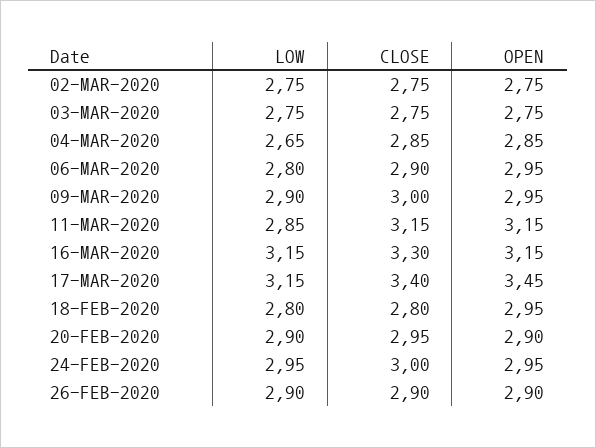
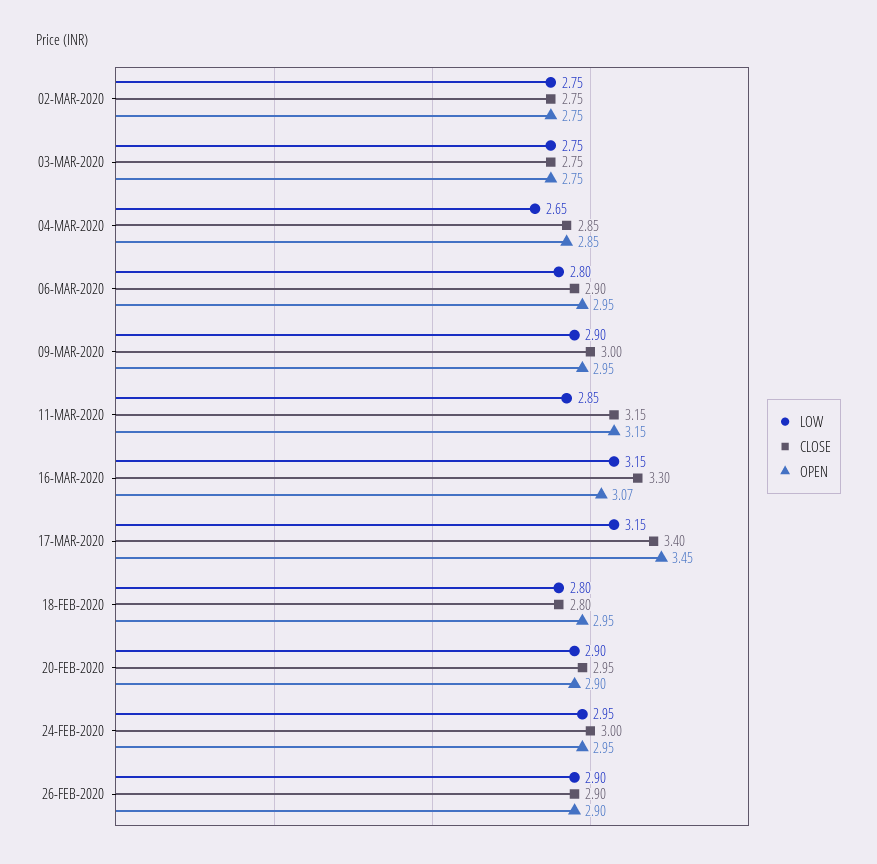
  {
    "LOW": {
      "02-MAR-2020": 2.75,
      "03-MAR-2020": 2.75,
      "04-MAR-2020": 2.65,
      "06-MAR-2020": 2.8,
      "09-MAR-2020": 2.9,
      "11-MAR-2020": 2.85,
      "16-MAR-2020": 3.15,
      "17-MAR-2020": 3.15,
      "18-FEB-2020": 2.8,
      "20-FEB-2020": 2.9,
      "24-FEB-2020": 2.95,
      "26-FEB-2020": 2.9
    },
    "CLOSE": {
      "02-MAR-2020": 2.75,
      "03-MAR-2020": 2.75,
      "04-MAR-2020": 2.85,
      "06-MAR-2020": 2.9,
      "09-MAR-2020": 3,
      "11-MAR-2020": 3.15,
      "16-MAR-2020": 3.3,
      "17-MAR-2020": 3.4,
      "18-FEB-2020": 2.8,
      "20-FEB-2020": 2.95,
      "24-FEB-2020": 3,
      "26-FEB-2020": 2.9
    },
    "OPEN": {
      "02-MAR-2020": 2.75,
      "03-MAR-2020": 2.75,
      "04-MAR-2020": 2.85,
      "06-MAR-2020": 2.95,
      "09-MAR-2020": 2.95,
      "11-MAR-2020": 3.15,
-     "16-MAR-2020": 3.15,
+     "16-MAR-2020": 3.07,
      "17-MAR-2020": 3.45,
      "18-FEB-2020": 2.95,
      "20-FEB-2020": 2.9,
      "24-FEB-2020": 2.95,
      "26-FEB-2020": 2.9
    }
  }

